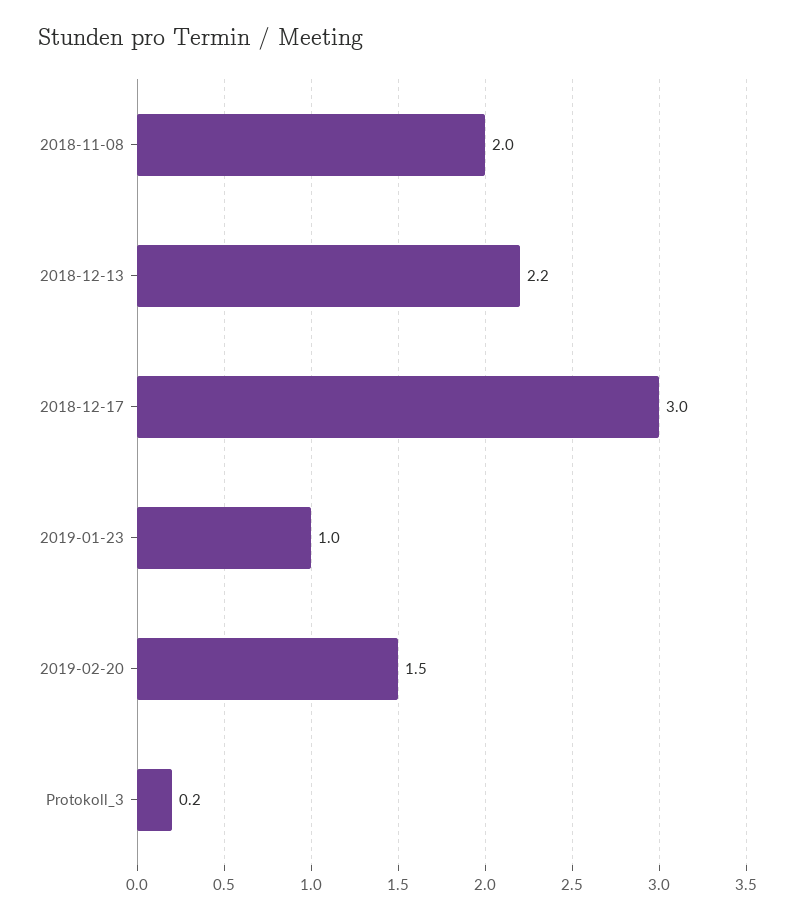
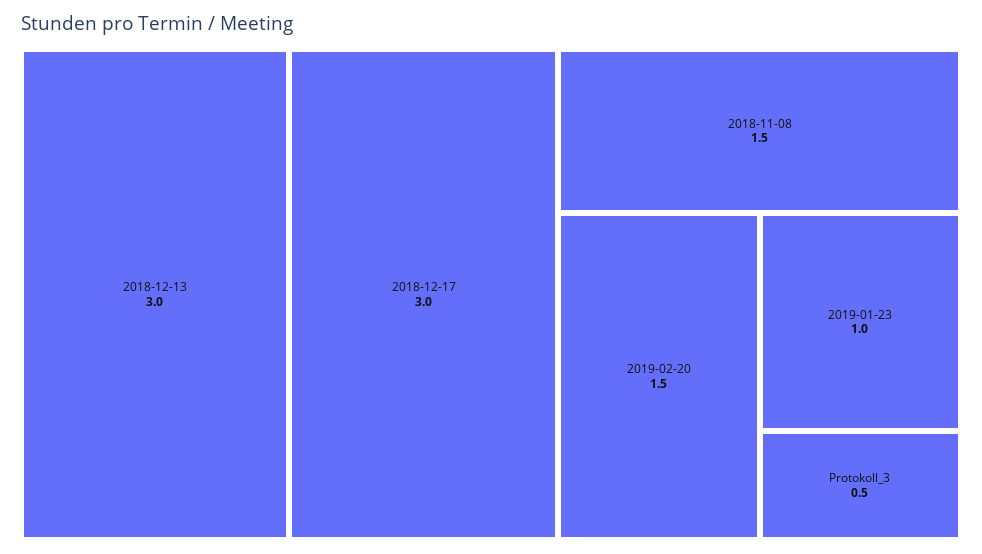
  {
-   "2018-11-08": 2,
+   "2018-11-08": 1.5,
-   "2018-12-13": 2.2,
+   "2018-12-13": 3,
    "2018-12-17": 3,
    "2019-01-23": 1,
    "2019-02-20": 1.5,
-   "Protokoll_3": 0.2
+   "Protokoll_3": 0.5
  }

